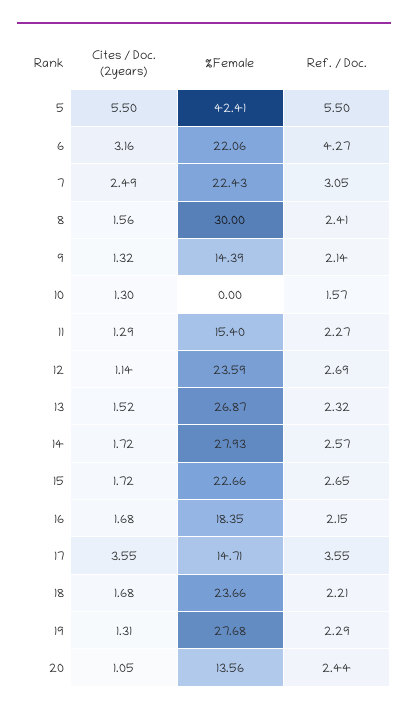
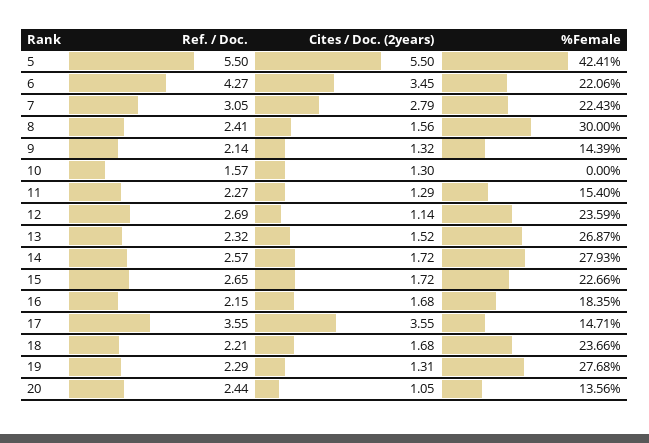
  {
    "Cites / Doc. (2years)": {
      "5": 5.5,
-     "6": 3.16,
+     "6": 3.45,
-     "7": 2.49,
+     "7": 2.79,
      "8": 1.56,
      "9": 1.32,
      "10": 1.3,
      "11": 1.29,
      "12": 1.14,
      "13": 1.52,
      "14": 1.72,
      "15": 1.72,
      "16": 1.68,
      "17": 3.55,
      "18": 1.68,
      "19": 1.31,
      "20": 1.05
    },
    "%Female": {
      "5": 42.41,
      "6": 22.06,
      "7": 22.43,
      "8": 30,
      "9": 14.39,
      "10": 0,
      "11": 15.4,
      "12": 23.59,
      "13": 26.87,
      "14": 27.93,
      "15": 22.66,
      "16": 18.35,
      "17": 14.71,
      "18": 23.66,
      "19": 27.68,
      "20": 13.56
    },
    "Ref. / Doc.": {
      "5": 5.5,
      "6": 4.27,
      "7": 3.05,
      "8": 2.41,
      "9": 2.14,
      "10": 1.57,
      "11": 2.27,
      "12": 2.69,
      "13": 2.32,
      "14": 2.57,
      "15": 2.65,
      "16": 2.15,
      "17": 3.55,
      "18": 2.21,
      "19": 2.29,
      "20": 2.44
    }
  }

